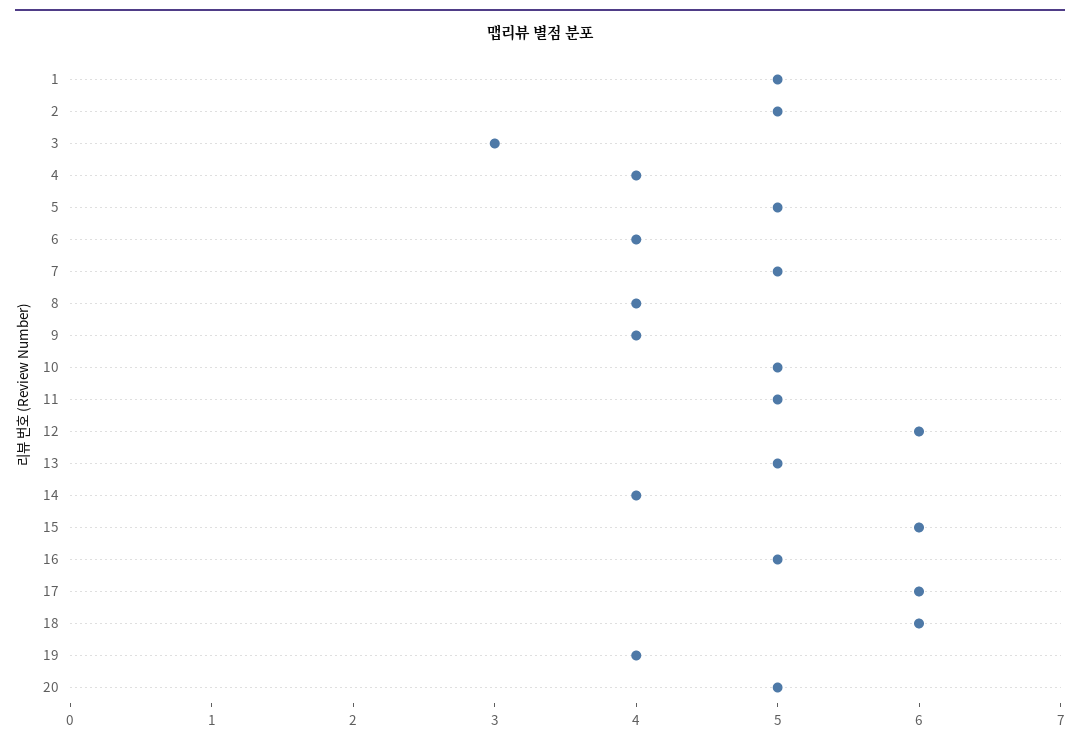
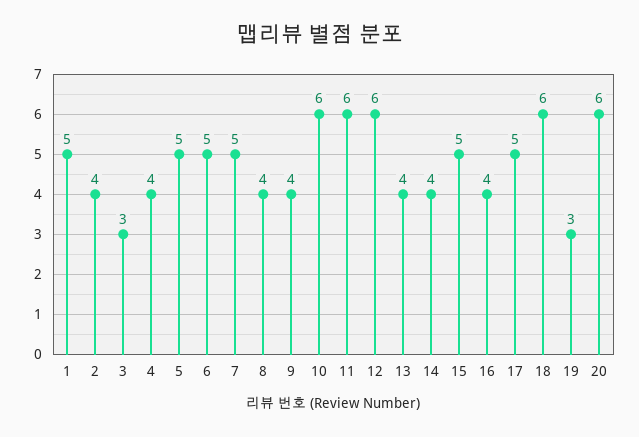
  {
    "1": 5,
-   "2": 5,
+   "2": 4,
    "3": 3,
    "4": 4,
    "5": 5,
-   "6": 4,
+   "6": 5,
    "7": 5,
    "8": 4,
    "9": 4,
-   "10": 5,
+   "10": 6,
-   "11": 5,
+   "11": 6,
    "12": 6,
-   "13": 5,
+   "13": 4,
    "14": 4,
-   "15": 6,
+   "15": 5,
-   "16": 5,
+   "16": 4,
-   "17": 6,
+   "17": 5,
    "18": 6,
-   "19": 4,
+   "19": 3,
-   "20": 5
+   "20": 6
  }

